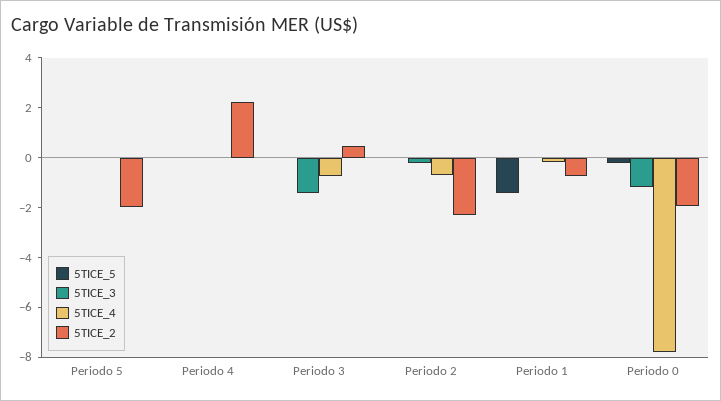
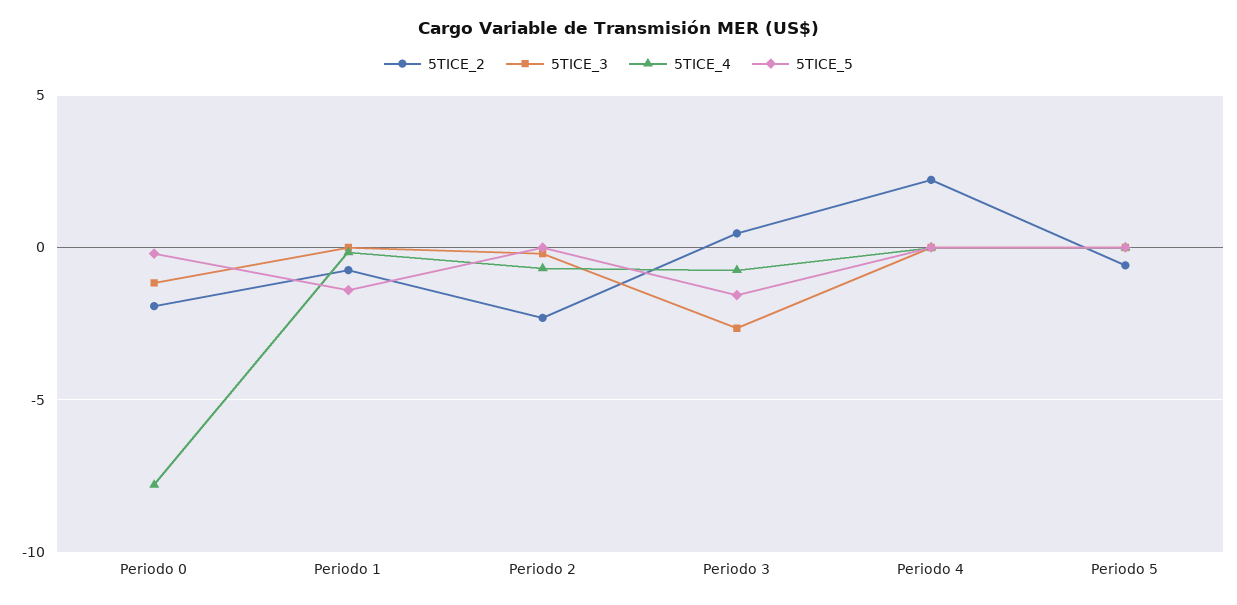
  {
    "5TICE_5": {
      "Periodo 5": 0,
      "Periodo 4": 0,
-     "Periodo 3": 0,
+     "Periodo 3": -1.5,
      "Periodo 2": 0,
      "Periodo 1": -1.5,
      "Periodo 0": 0
    },
    "5TICE_3": {
      "Periodo 5": 0,
      "Periodo 4": 0,
-     "Periodo 3": -1.5,
+     "Periodo 3": -2.5,
      "Periodo 2": 0,
      "Periodo 1": 0,
      "Periodo 0": -1
    },
    "5TICE_4": {
      "Periodo 5": 0,
      "Periodo 4": 0,
      "Periodo 3": -0.5,
      "Periodo 2": -0.5,
      "Periodo 1": 0,
      "Periodo 0": -8
    },
    "5TICE_2": {
-     "Periodo 5": -2,
+     "Periodo 5": -0.5,
      "Periodo 4": 2,
      "Periodo 3": 0.5,
      "Periodo 2": -2.5,
      "Periodo 1": -0.5,
      "Periodo 0": -2
    }
  }

